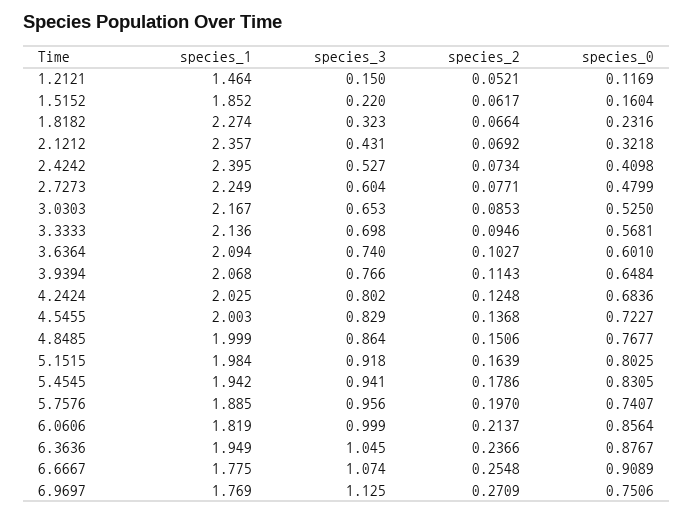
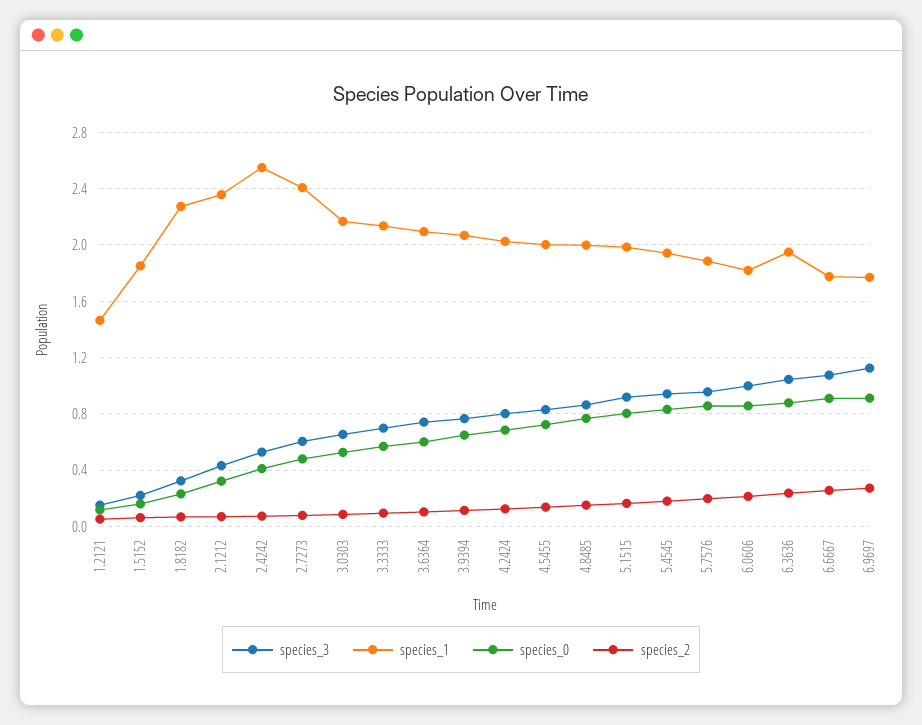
  {
    "species_1": {
      "1.2121": 1.464,
      "1.5152": 1.852,
      "1.8182": 2.274,
      "2.1212": 2.357,
-     "2.4242": 2.395,
+     "2.4242": 2.55,
-     "2.7273": 2.249,
+     "2.7273": 2.4,
      "3.0303": 2.167,
      "3.3333": 2.136,
      "3.6364": 2.094,
      "3.9394": 2.068,
      "4.2424": 2.025,
      "4.5455": 2.003,
      "4.8485": 1.999,
      "5.1515": 1.984,
      "5.4545": 1.942,
      "5.7576": 1.885,
      "6.0606": 1.819,
      "6.3636": 1.949,
      "6.6667": 1.775,
      "6.9697": 1.769
    },
    "species_3": {
      "1.2121": 0.15,
      "1.5152": 0.22,
      "1.8182": 0.323,
      "2.1212": 0.431,
      "2.4242": 0.527,
      "2.7273": 0.604,
      "3.0303": 0.653,
      "3.3333": 0.698,
      "3.6364": 0.74,
      "3.9394": 0.766,
      "4.2424": 0.802,
      "4.5455": 0.829,
      "4.8485": 0.864,
      "5.1515": 0.918,
      "5.4545": 0.941,
      "5.7576": 0.956,
      "6.0606": 0.999,
      "6.3636": 1.045,
      "6.6667": 1.074,
      "6.9697": 1.125
    },
    "species_2": {
      "1.2121": 0.0521,
      "1.5152": 0.0617,
      "1.8182": 0.0664,
      "2.1212": 0.0692,
      "2.4242": 0.0734,
      "2.7273": 0.0771,
      "3.0303": 0.0853,
      "3.3333": 0.0946,
      "3.6364": 0.1027,
      "3.9394": 0.1143,
      "4.2424": 0.1248,
      "4.5455": 0.1368,
      "4.8485": 0.1506,
      "5.1515": 0.1639,
      "5.4545": 0.1786,
      "5.7576": 0.197,
      "6.0606": 0.2137,
      "6.3636": 0.2366,
      "6.6667": 0.2548,
      "6.9697": 0.2709
    },
    "species_0": {
      "1.2121": 0.1169,
      "1.5152": 0.1604,
      "1.8182": 0.2316,
      "2.1212": 0.3218,
      "2.4242": 0.4098,
      "2.7273": 0.4799,
      "3.0303": 0.525,
      "3.3333": 0.5681,
      "3.6364": 0.601,
      "3.9394": 0.6484,
      "4.2424": 0.6836,
      "4.5455": 0.7227,
      "4.8485": 0.7677,
      "5.1515": 0.8025,
      "5.4545": 0.8305,
-     "5.7576": 0.7407,
+     "5.7576": 0.85,
      "6.0606": 0.8564,
      "6.3636": 0.8767,
      "6.6667": 0.9089,
-     "6.9697": 0.7506
+     "6.9697": 0.9
    }
  }

